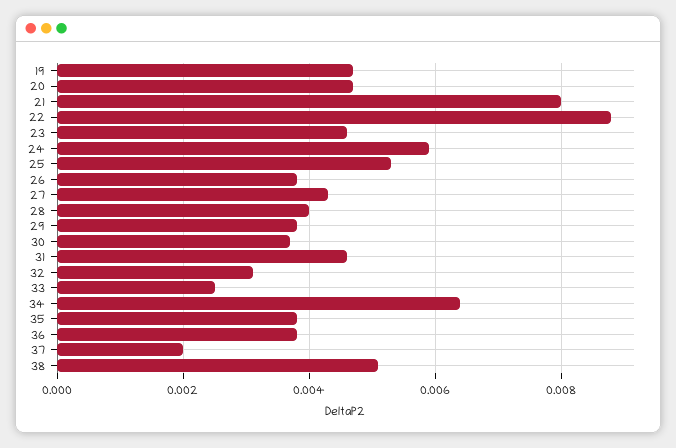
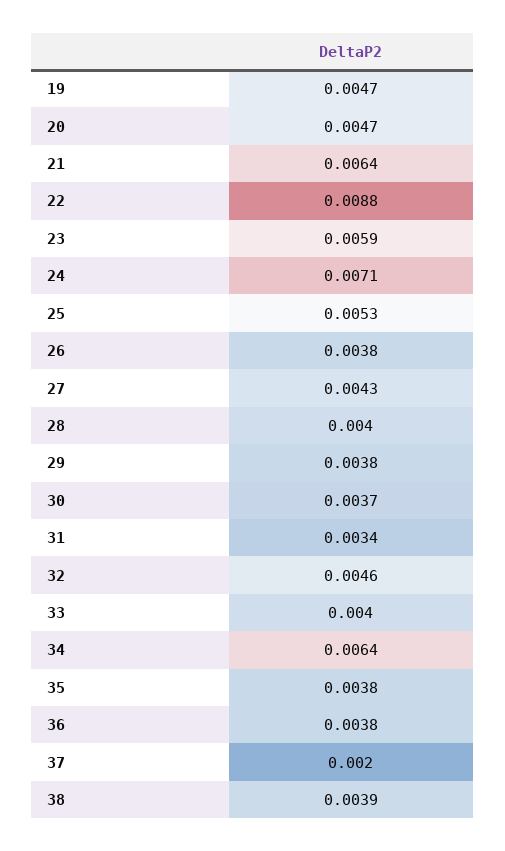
  {
    "19": 0.0047,
    "20": 0.0047,
-   "21": 0.008,
+   "21": 0.0064,
    "22": 0.0088,
-   "23": 0.0045,
+   "23": 0.0059,
-   "24": 0.006,
+   "24": 0.0071,
    "25": 0.0053,
    "26": 0.0038,
    "27": 0.0043,
    "28": 0.004,
    "29": 0.0038,
    "30": 0.0037,
-   "31": 0.0045,
+   "31": 0.0034,
-   "32": 0.003,
+   "32": 0.0046,
-   "33": 0.0025,
+   "33": 0.004,
    "34": 0.0064,
    "35": 0.0038,
    "36": 0.0038,
    "37": 0.002,
-   "38": 0.005
+   "38": 0.0039
  }

